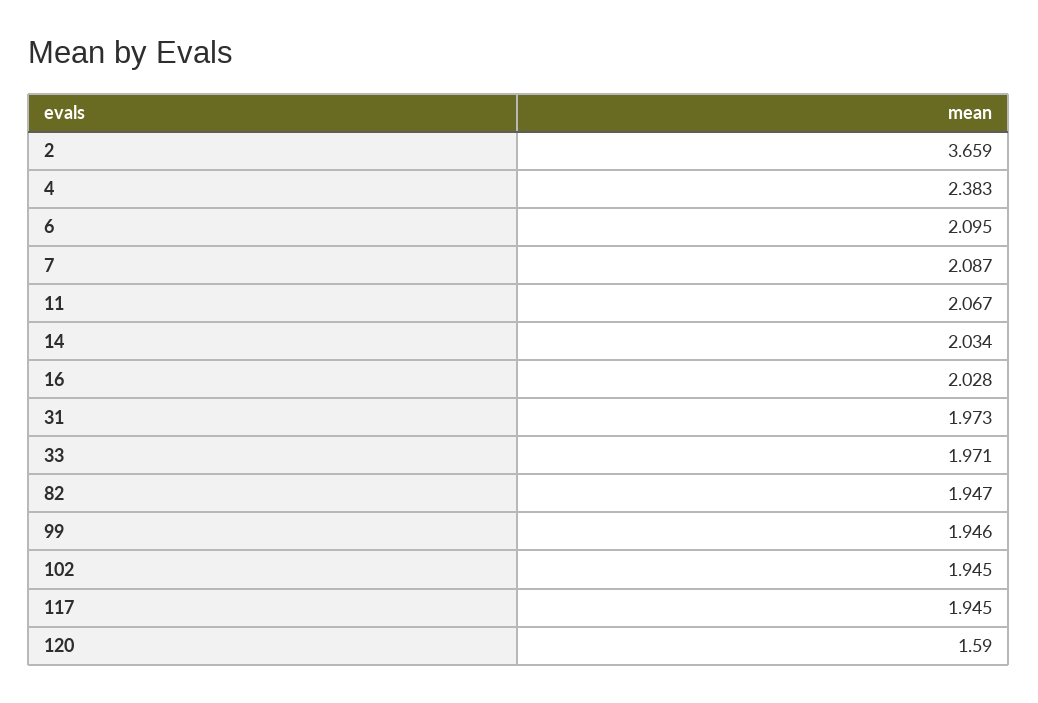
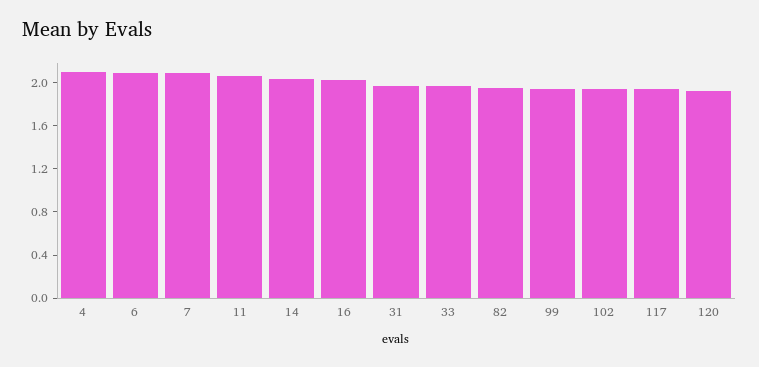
  {
-   "2": 3.659,
-   "4": 2.383,
+   "4": 2.1,
    "6": 2.095,
    "7": 2.087,
    "11": 2.067,
    "14": 2.034,
    "16": 2.028,
    "31": 1.973,
    "33": 1.971,
    "82": 1.947,
    "99": 1.946,
    "102": 1.945,
    "117": 1.945,
-   "120": 1.59
+   "120": 1.9
  }

